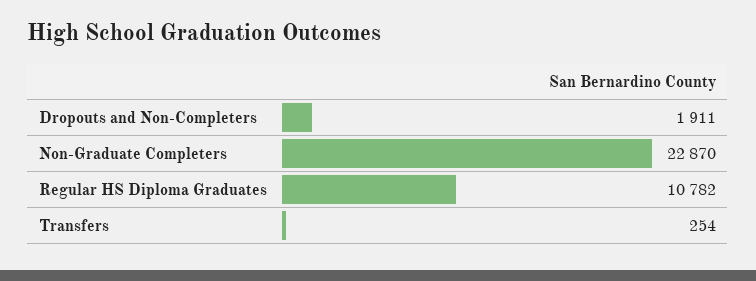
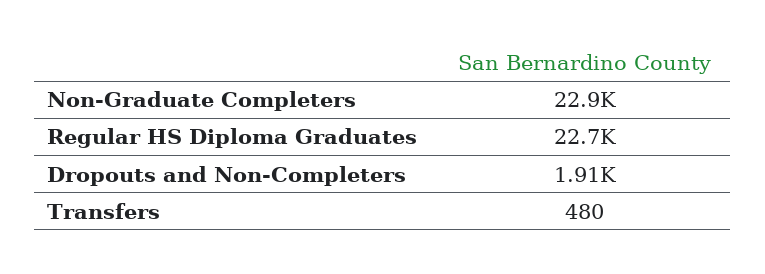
  {
    "Dropouts and Non-Completers": 1911,
    "Non-Graduate Completers": 22870,
-   "Regular HS Diploma Graduates": 10782,
+   "Regular HS Diploma Graduates": 22700,
-   "Transfers": 254
+   "Transfers": 480
  }

